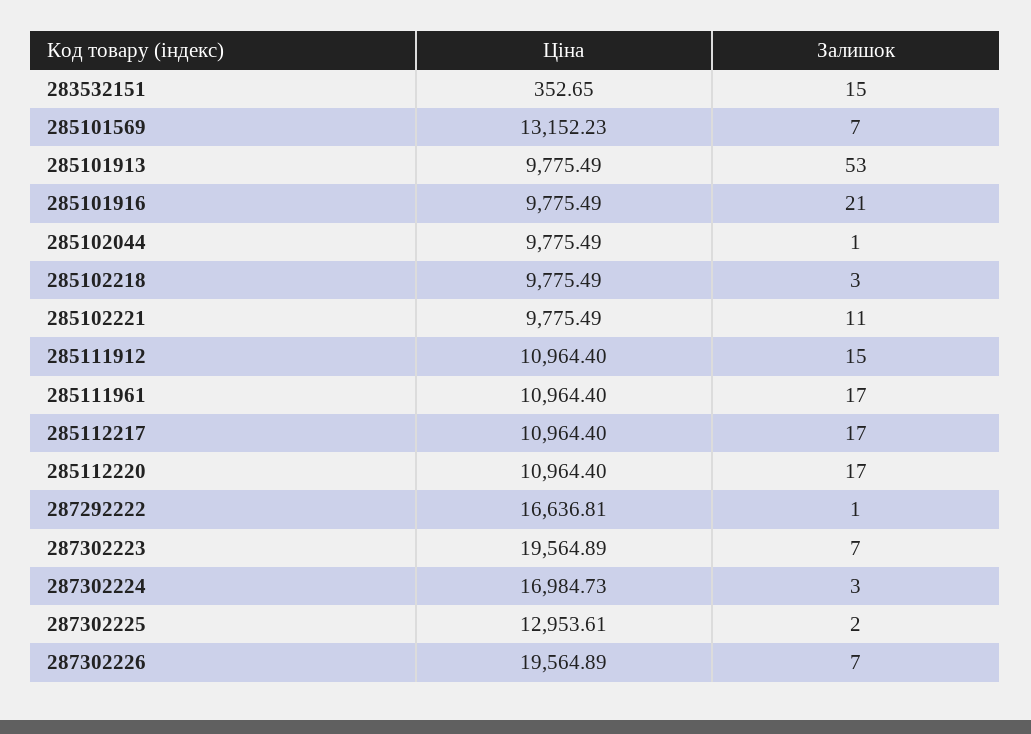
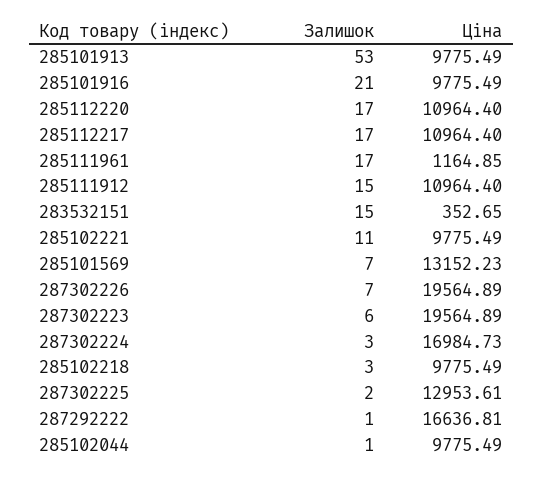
  {
    "Ціна": {
      "283532151": 352.65,
      "285101569": 13152.23,
      "285101913": 9775.49,
      "285101916": 9775.49,
      "285102044": 9775.49,
      "285102218": 9775.49,
      "285102221": 9775.49,
      "285111912": 10964.4,
-     "285111961": 10964.4,
+     "285111961": 1164.85,
      "285112217": 10964.4,
      "285112220": 10964.4,
      "287292222": 16636.81,
      "287302223": 19564.89,
      "287302224": 16984.73,
      "287302225": 12953.61,
      "287302226": 19564.89
    },
    "Залишок": {
      "283532151": 15,
      "285101569": 7,
      "285101913": 53,
      "285101916": 21,
      "285102044": 1,
      "285102218": 3,
      "285102221": 11,
      "285111912": 15,
      "285111961": 17,
      "285112217": 17,
      "285112220": 17,
      "287292222": 1,
-     "287302223": 7,
+     "287302223": 6,
      "287302224": 3,
      "287302225": 2,
      "287302226": 7
    }
  }

